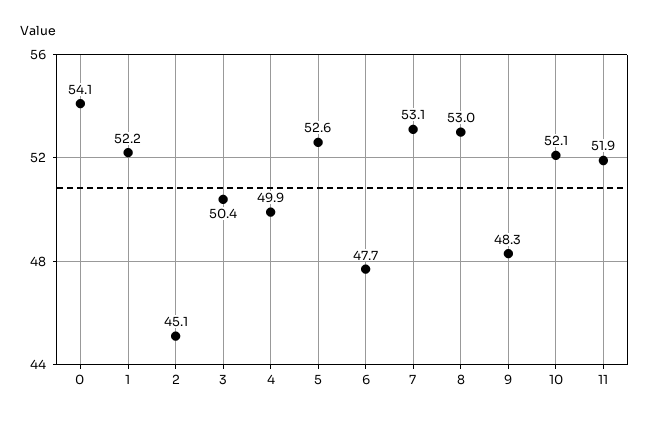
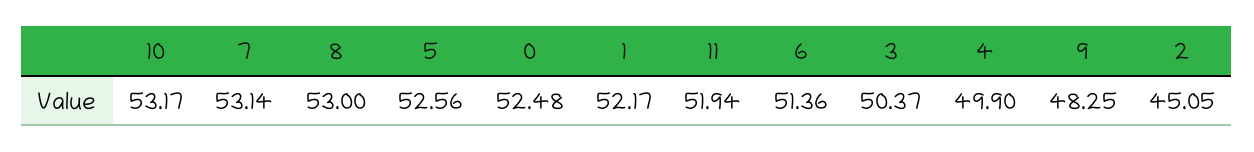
  {
-   "0": 54.1,
+   "0": 52.48,
    "1": 52.17,
    "2": 45.05,
    "3": 50.37,
    "4": 49.9,
    "5": 52.56,
-   "6": 47.7,
+   "6": 51.36,
    "7": 53.14,
    "8": 53,
    "9": 48.25,
-   "10": 52.1,
+   "10": 53.17,
    "11": 51.94
  }

